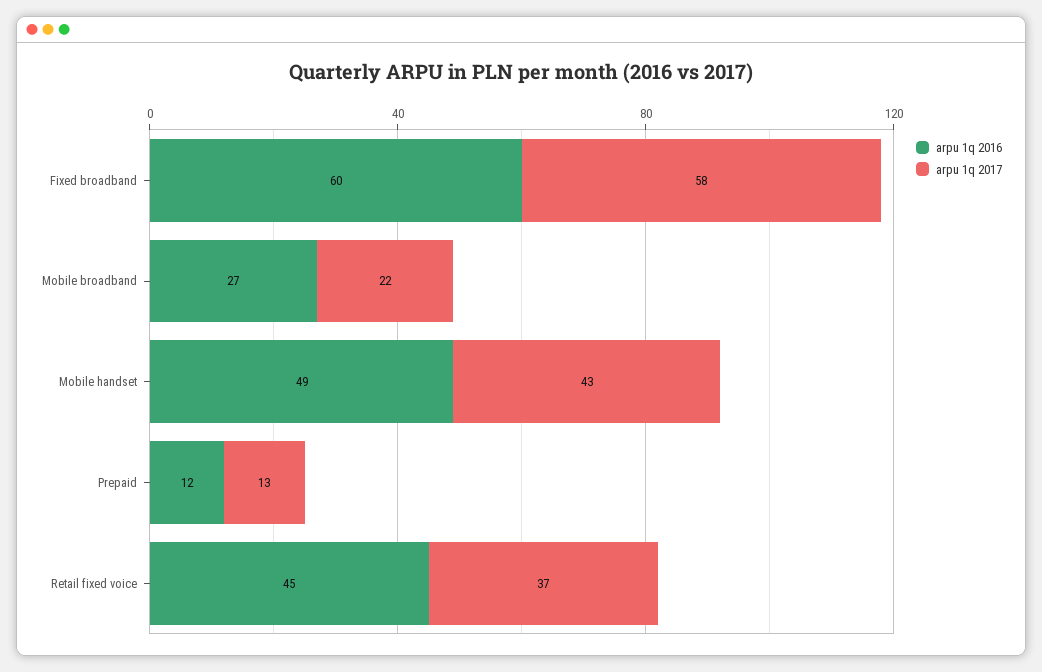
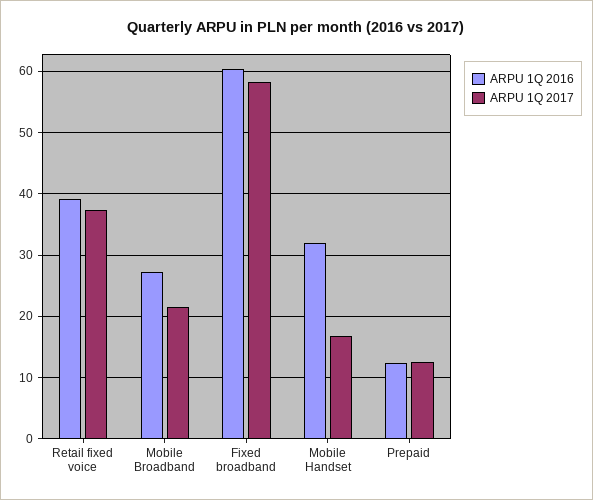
  {
    "arpu 1q 2016": {
      "Fixed broadband": 60,
      "Mobile broadband": 27,
-     "Mobile handset": 49,
+     "Mobile handset": 32,
      "Prepaid": 12,
-     "Retail fixed voice": 45
+     "Retail fixed voice": 39
    },
    "arpu 1q 2017": {
      "Fixed broadband": 58,
      "Mobile broadband": 22,
-     "Mobile handset": 43,
+     "Mobile handset": 17,
      "Prepaid": 13,
      "Retail fixed voice": 37
    }
  }

